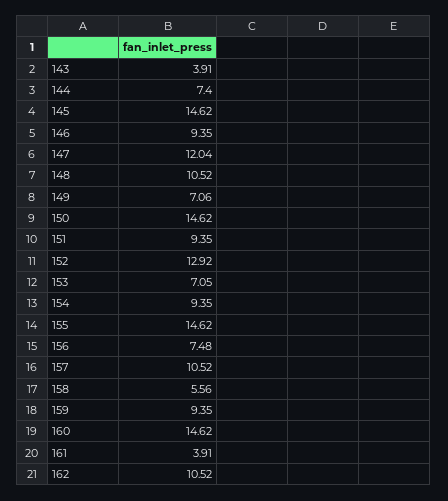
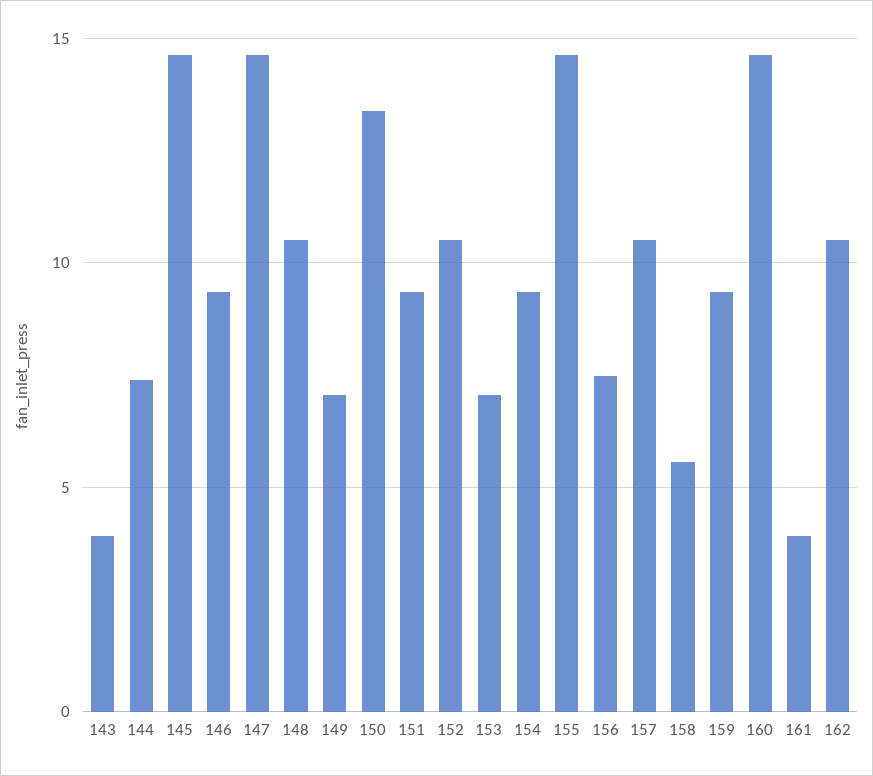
  {
    "143": 3.91,
    "144": 7.4,
    "145": 14.62,
    "146": 9.35,
-   "147": 12.04,
+   "147": 14.5,
    "148": 10.52,
    "149": 7.06,
-   "150": 14.62,
+   "150": 13.5,
    "151": 9.35,
-   "152": 12.92,
+   "152": 10.5,
    "153": 7.05,
    "154": 9.35,
    "155": 14.62,
    "156": 7.48,
    "157": 10.52,
    "158": 5.56,
    "159": 9.35,
    "160": 14.62,
    "161": 3.91,
    "162": 10.52
  }

